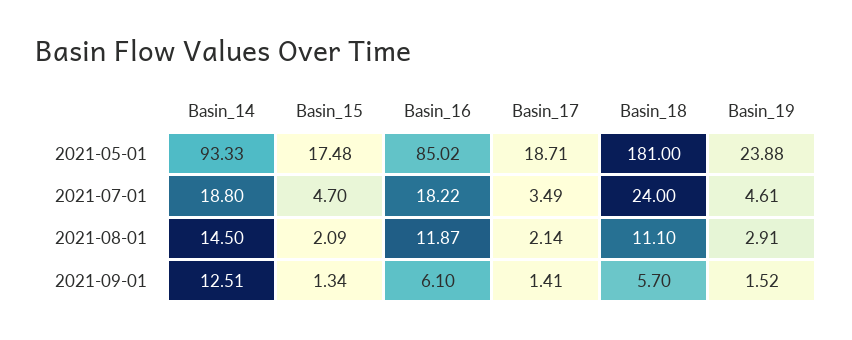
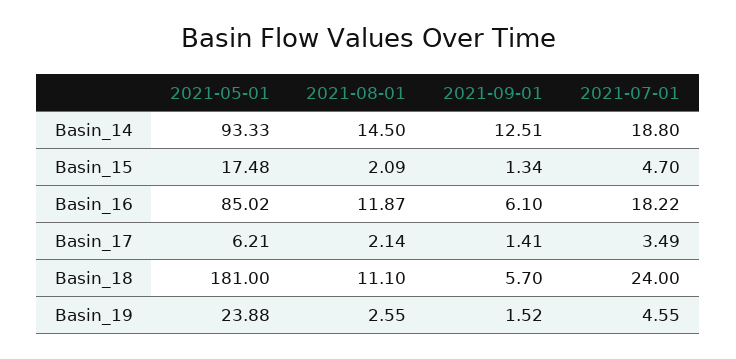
  {
    "Basin_14": {
      "2021-05-01": 93.33,
      "2021-07-01": 18.8,
      "2021-08-01": 14.5,
      "2021-09-01": 12.51
    },
    "Basin_15": {
      "2021-05-01": 17.48,
      "2021-07-01": 4.7,
      "2021-08-01": 2.09,
      "2021-09-01": 1.34
    },
    "Basin_16": {
      "2021-05-01": 85.02,
      "2021-07-01": 18.22,
      "2021-08-01": 11.87,
      "2021-09-01": 6.1
    },
    "Basin_17": {
-     "2021-05-01": 18.71,
+     "2021-05-01": 6.21,
      "2021-07-01": 3.49,
      "2021-08-01": 2.14,
      "2021-09-01": 1.41
    },
    "Basin_18": {
      "2021-05-01": 181,
      "2021-07-01": 24,
      "2021-08-01": 11.1,
      "2021-09-01": 5.7
    },
    "Basin_19": {
      "2021-05-01": 23.88,
-     "2021-07-01": 4.61,
+     "2021-07-01": 4.55,
-     "2021-08-01": 2.91,
+     "2021-08-01": 2.55,
      "2021-09-01": 1.52
    }
  }

